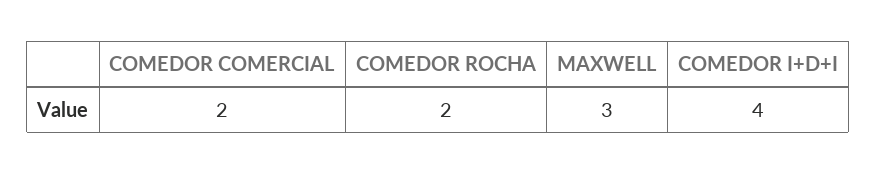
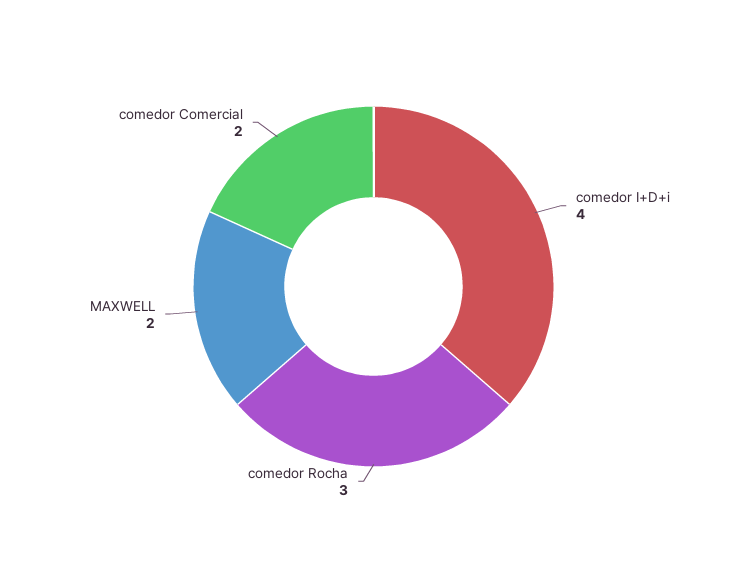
  {
    "COMEDOR COMERCIAL": 2,
-   "COMEDOR ROCHA": 2,
+   "COMEDOR ROCHA": 3,
-   "MAXWELL": 3,
+   "MAXWELL": 2,
    "COMEDOR I+D+I": 4
  }

